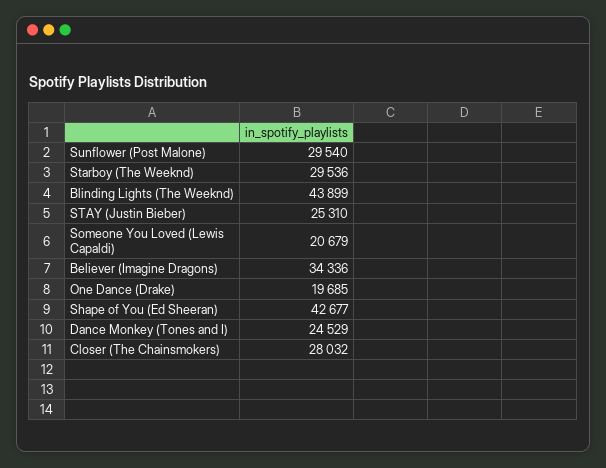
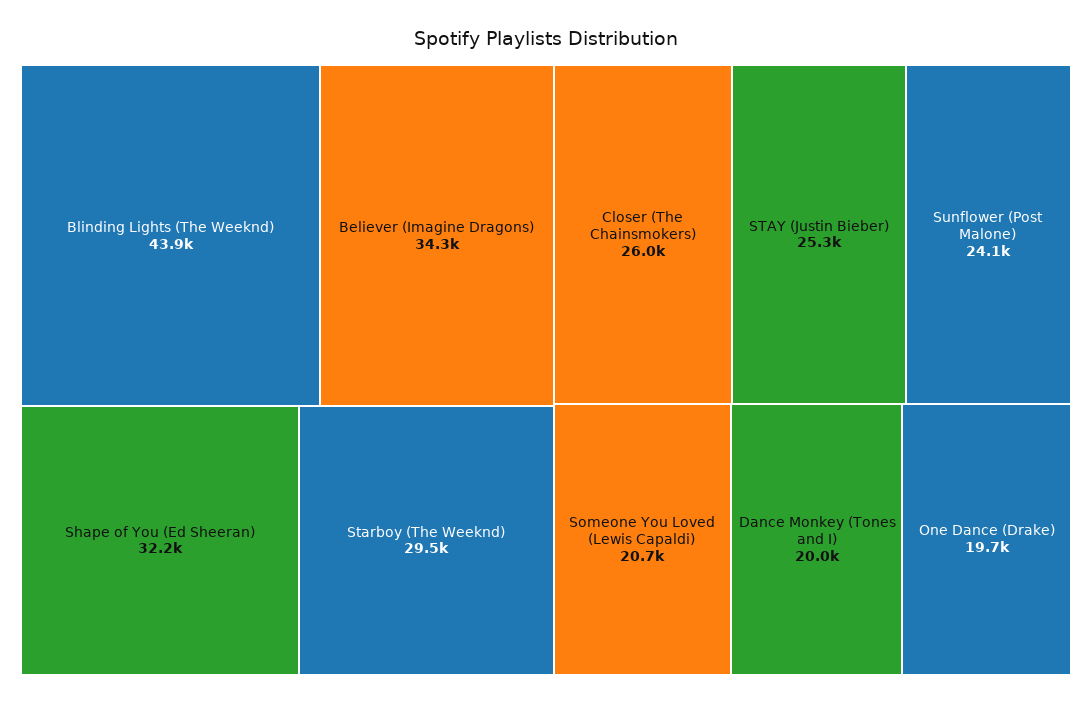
  {
-   "Sunflower (Post Malone)": 29540,
+   "Sunflower (Post Malone)": 24100,
    "Starboy (The Weeknd)": 29536,
    "Blinding Lights (The Weeknd)": 43899,
    "STAY (Justin Bieber)": 25310,
    "Someone You Loved (Lewis Capaldi)": 20679,
    "Believer (Imagine Dragons)": 34336,
    "One Dance (Drake)": 19685,
-   "Shape of You (Ed Sheeran)": 42677,
+   "Shape of You (Ed Sheeran)": 32200,
-   "Dance Monkey (Tones and I)": 24529,
+   "Dance Monkey (Tones and I)": 20000,
-   "Closer (The Chainsmokers)": 28032
+   "Closer (The Chainsmokers)": 26000
  }

